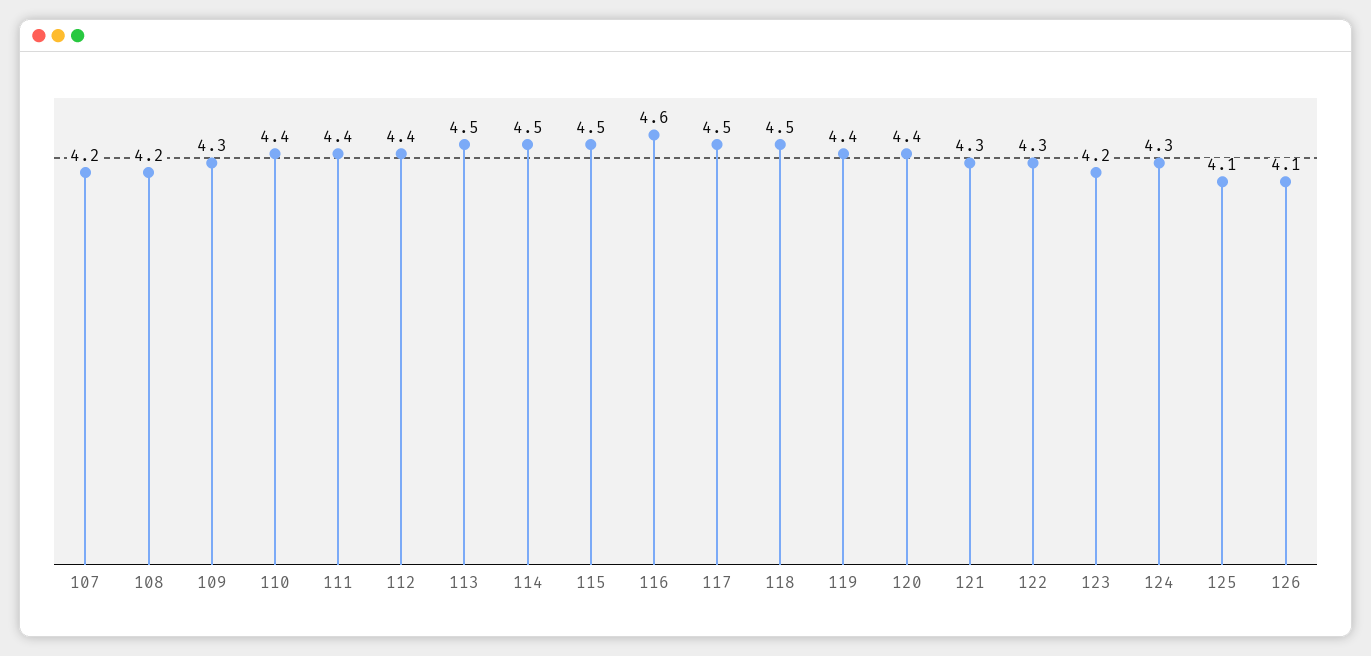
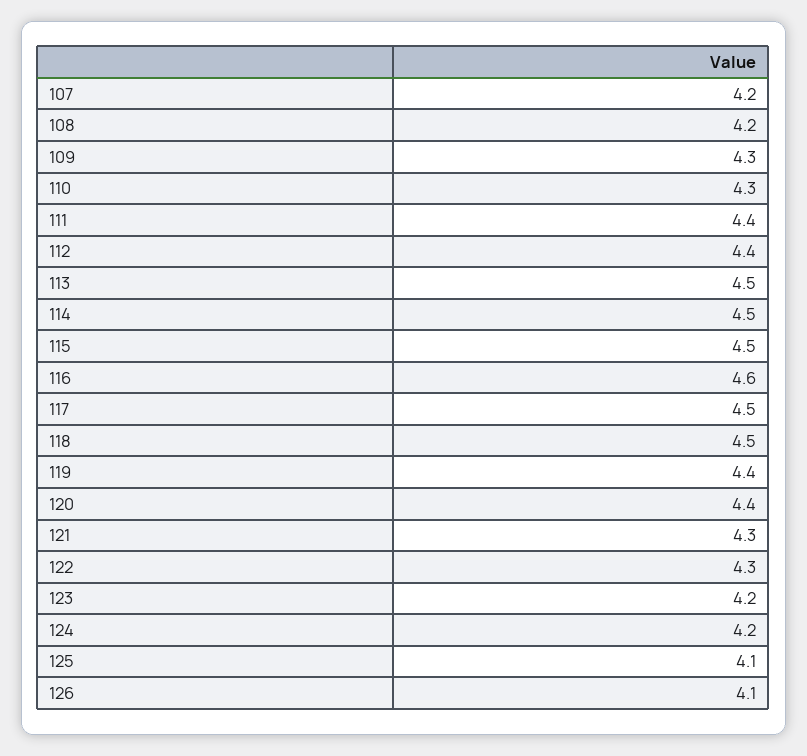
  {
    "107": 4.2,
    "108": 4.2,
    "109": 4.3,
-   "110": 4.4,
+   "110": 4.3,
    "111": 4.4,
    "112": 4.4,
    "113": 4.5,
    "114": 4.5,
    "115": 4.5,
    "116": 4.6,
    "117": 4.5,
    "118": 4.5,
    "119": 4.4,
    "120": 4.4,
    "121": 4.3,
    "122": 4.3,
    "123": 4.2,
-   "124": 4.3,
+   "124": 4.2,
    "125": 4.1,
    "126": 4.1
  }

